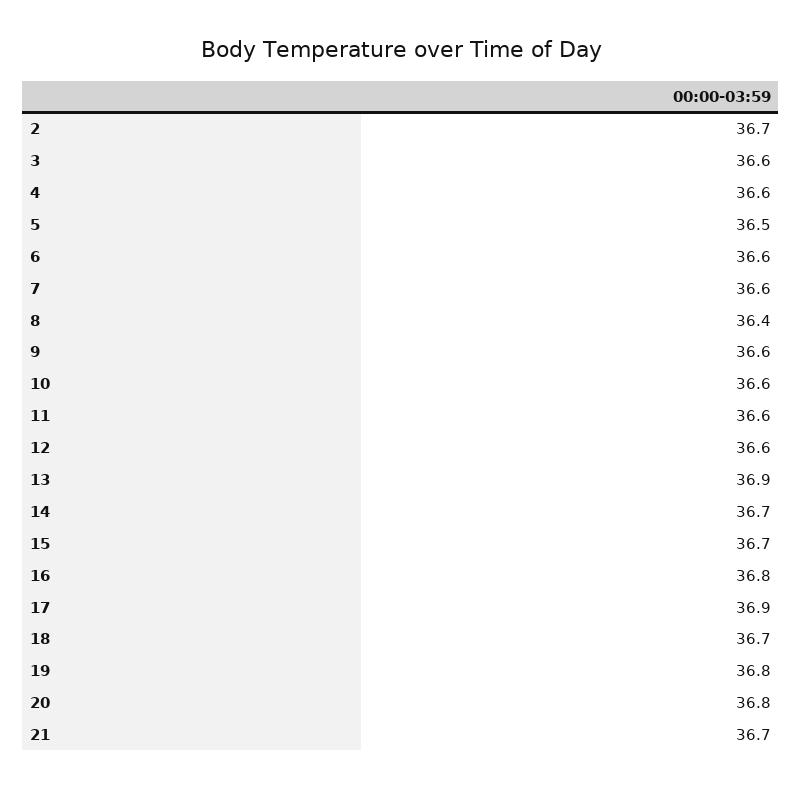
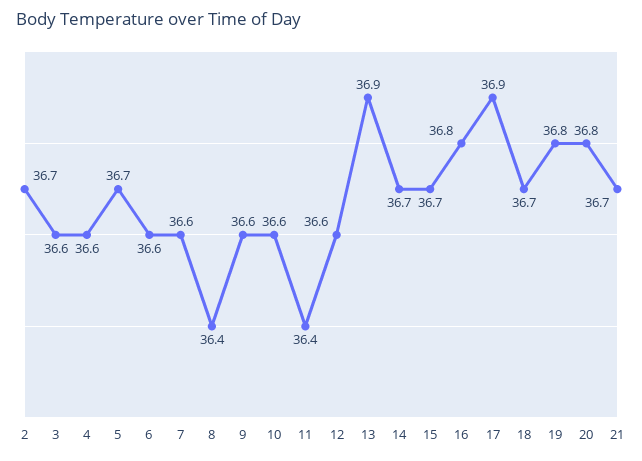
  {
    "2": 36.7,
    "3": 36.6,
    "4": 36.6,
-   "5": 36.5,
+   "5": 36.7,
    "6": 36.6,
    "7": 36.6,
    "8": 36.4,
    "9": 36.6,
    "10": 36.6,
-   "11": 36.6,
+   "11": 36.4,
    "12": 36.6,
    "13": 36.9,
    "14": 36.7,
    "15": 36.7,
    "16": 36.8,
    "17": 36.9,
    "18": 36.7,
    "19": 36.8,
    "20": 36.8,
    "21": 36.7
  }

